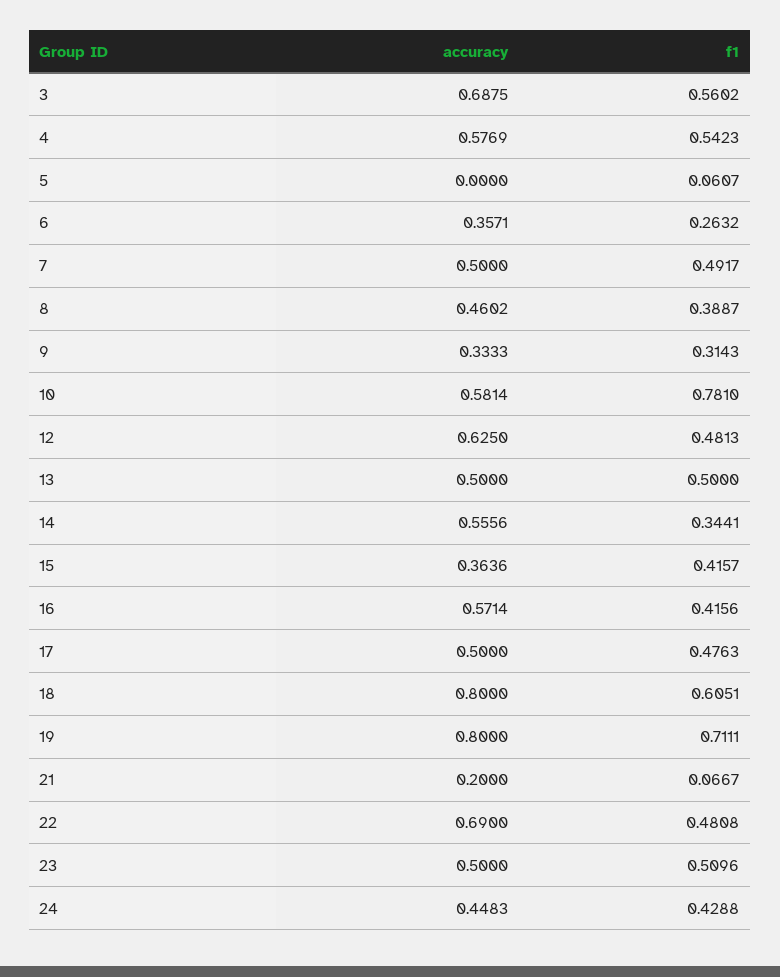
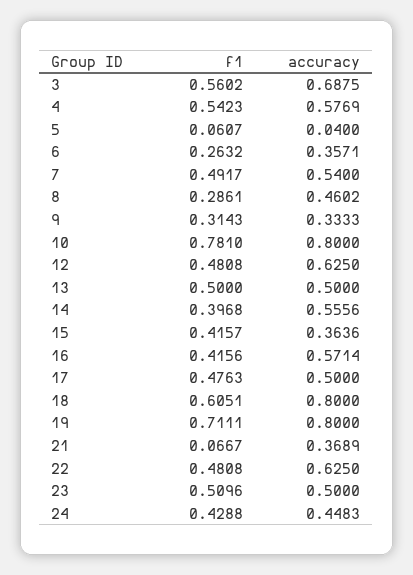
  {
    "accuracy": {
      "3": 0.6875,
      "4": 0.5769,
-     "5": 0,
+     "5": 0.04,
      "6": 0.3571,
-     "7": 0.5,
+     "7": 0.54,
      "8": 0.4602,
      "9": 0.3333,
-     "10": 0.5814,
+     "10": 0.8,
      "12": 0.625,
      "13": 0.5,
      "14": 0.5556,
      "15": 0.3636,
      "16": 0.5714,
      "17": 0.5,
      "18": 0.8,
      "19": 0.8,
-     "21": 0.2,
+     "21": 0.3689,
-     "22": 0.69,
+     "22": 0.625,
      "23": 0.5,
      "24": 0.4483
    },
    "f1": {
      "3": 0.5602,
      "4": 0.5423,
      "5": 0.0607,
      "6": 0.2632,
      "7": 0.4917,
-     "8": 0.3887,
+     "8": 0.2861,
      "9": 0.3143,
      "10": 0.781,
-     "12": 0.4813,
+     "12": 0.4808,
      "13": 0.5,
-     "14": 0.3441,
+     "14": 0.3968,
      "15": 0.4157,
      "16": 0.4156,
      "17": 0.4763,
      "18": 0.6051,
      "19": 0.7111,
      "21": 0.0667,
      "22": 0.4808,
      "23": 0.5096,
      "24": 0.4288
    }
  }

